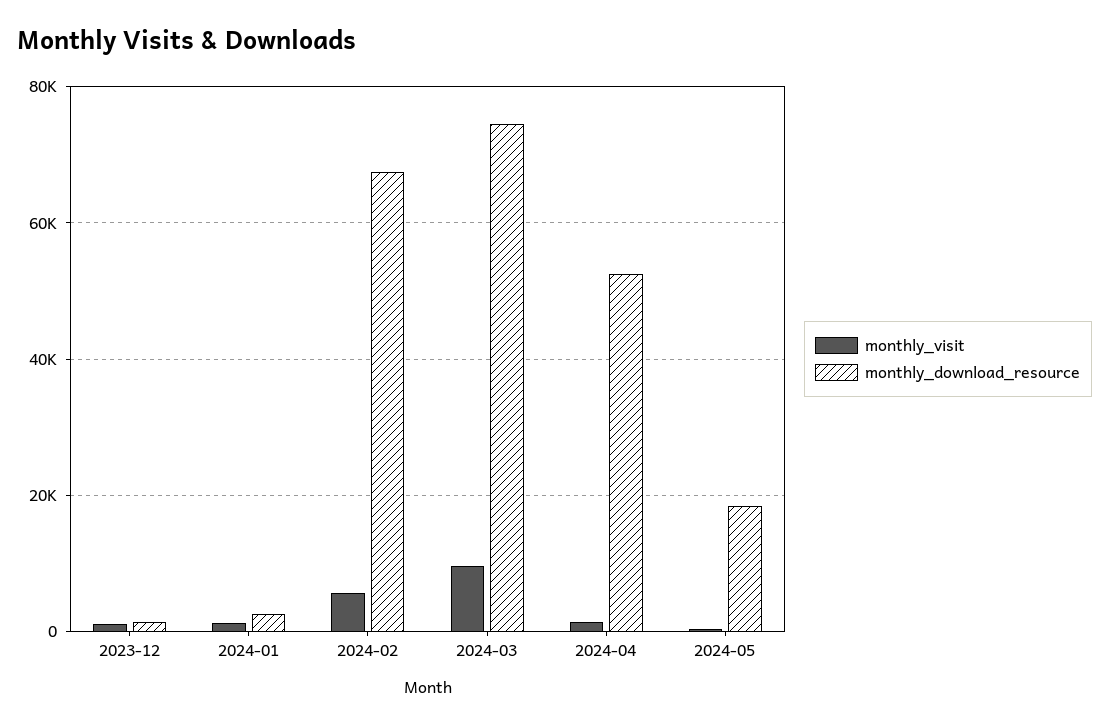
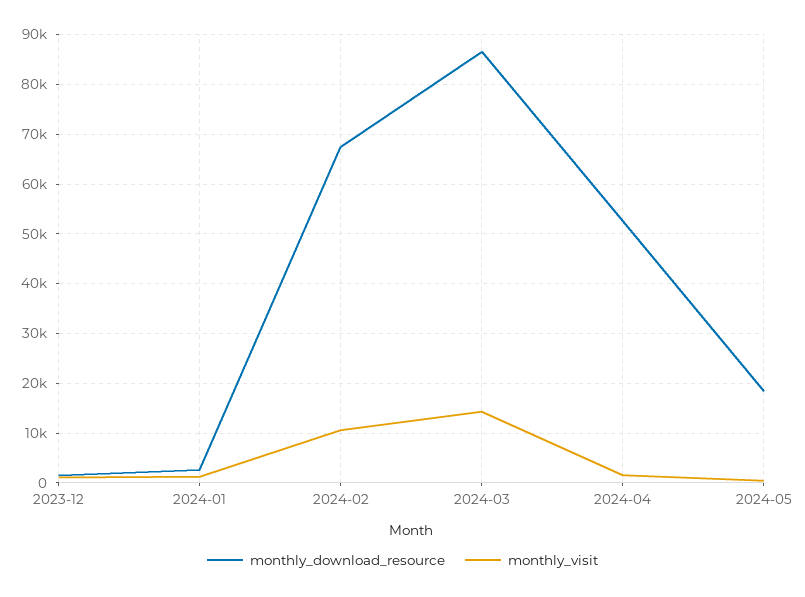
  {
    "monthly_visit": {
      "2023-12": 2000,
      "2024-01": 2000,
-     "2024-02": 6000,
+     "2024-02": 10000,
-     "2024-03": 10000,
+     "2024-03": 14000,
      "2024-04": 2000,
      "2024-05": 0
    },
    "monthly_download_resource": {
      "2023-12": 2000,
      "2024-01": 2000,
      "2024-02": 68000,
-     "2024-03": 74000,
+     "2024-03": 86000,
      "2024-04": 52000,
      "2024-05": 18000
    }
  }

